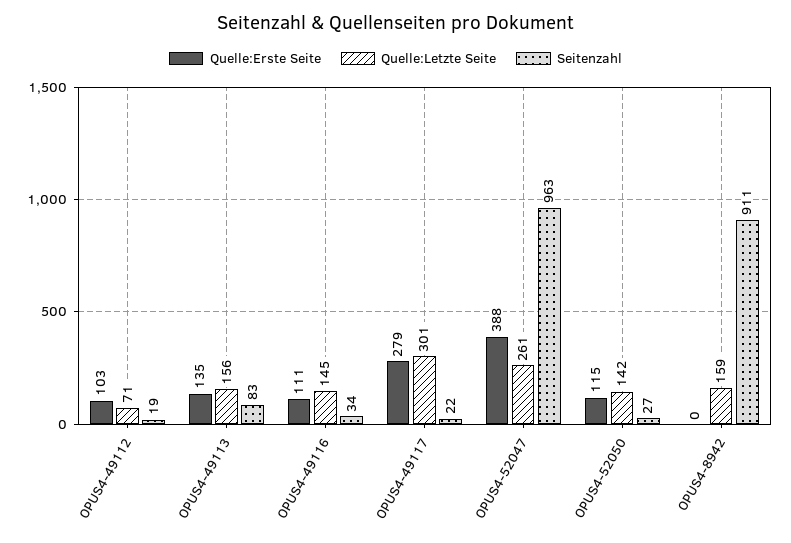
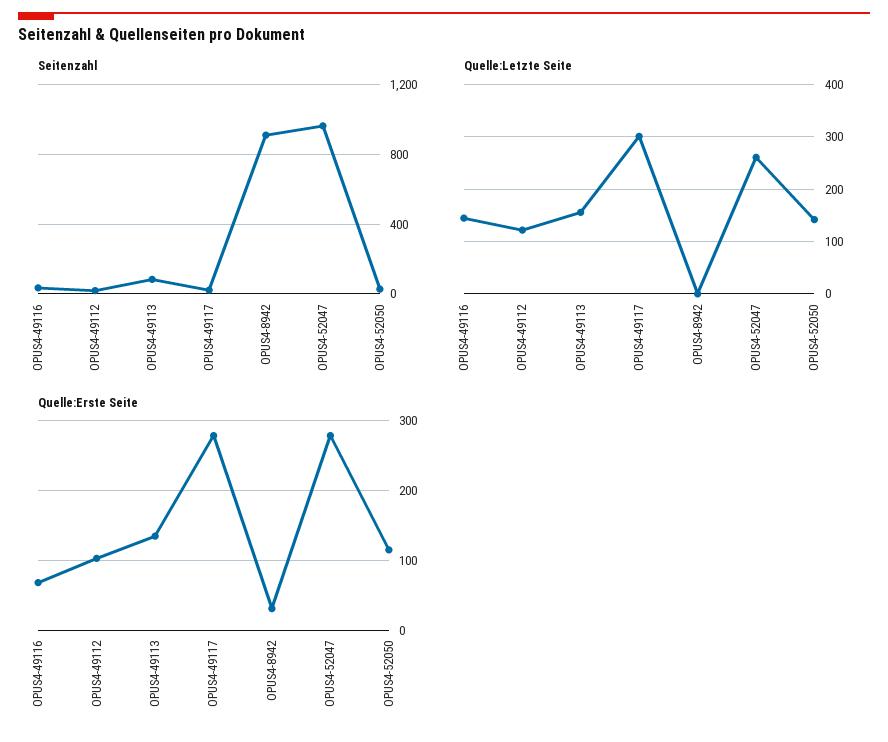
  {
    "Quelle:Erste Seite": {
      "OPUS4-49112": 103,
      "OPUS4-49113": 135,
-     "OPUS4-49116": 111,
+     "OPUS4-49116": 70,
      "OPUS4-49117": 279,
-     "OPUS4-52047": 388,
+     "OPUS4-52047": 280,
      "OPUS4-52050": 115,
-     "OPUS4-8942": 0
+     "OPUS4-8942": 30
    },
    "Quelle:Letzte Seite": {
-     "OPUS4-49112": 71,
+     "OPUS4-49112": 120,
      "OPUS4-49113": 156,
      "OPUS4-49116": 145,
      "OPUS4-49117": 301,
      "OPUS4-52047": 261,
      "OPUS4-52050": 142,
-     "OPUS4-8942": 159
+     "OPUS4-8942": 0
    },
    "Seitenzahl": {
      "OPUS4-49112": 19,
      "OPUS4-49113": 83,
      "OPUS4-49116": 34,
      "OPUS4-49117": 22,
      "OPUS4-52047": 963,
      "OPUS4-52050": 27,
      "OPUS4-8942": 911
    }
  }

